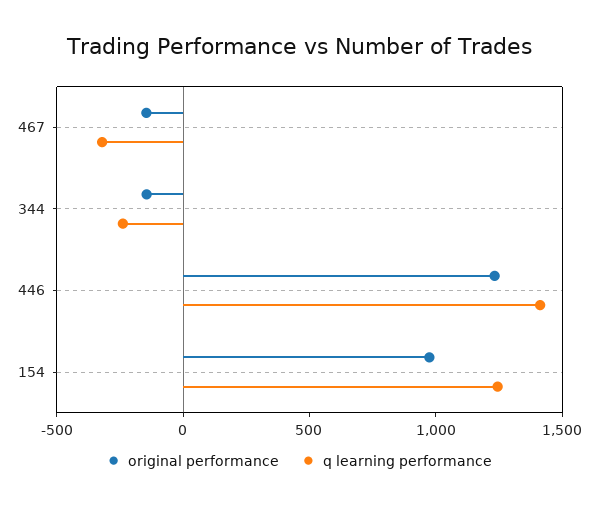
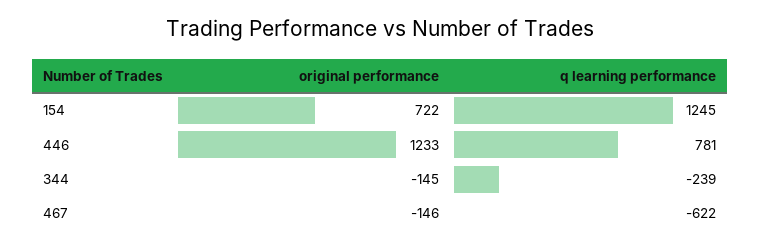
  {
    "original performance": {
      "467": -146,
      "344": -145,
      "446": 1233,
-     "154": 1000
+     "154": 722
    },
    "q learning performance": {
-     "467": -300,
+     "467": -622,
      "344": -239,
-     "446": 1400,
+     "446": 781,
      "154": 1245
    }
  }

